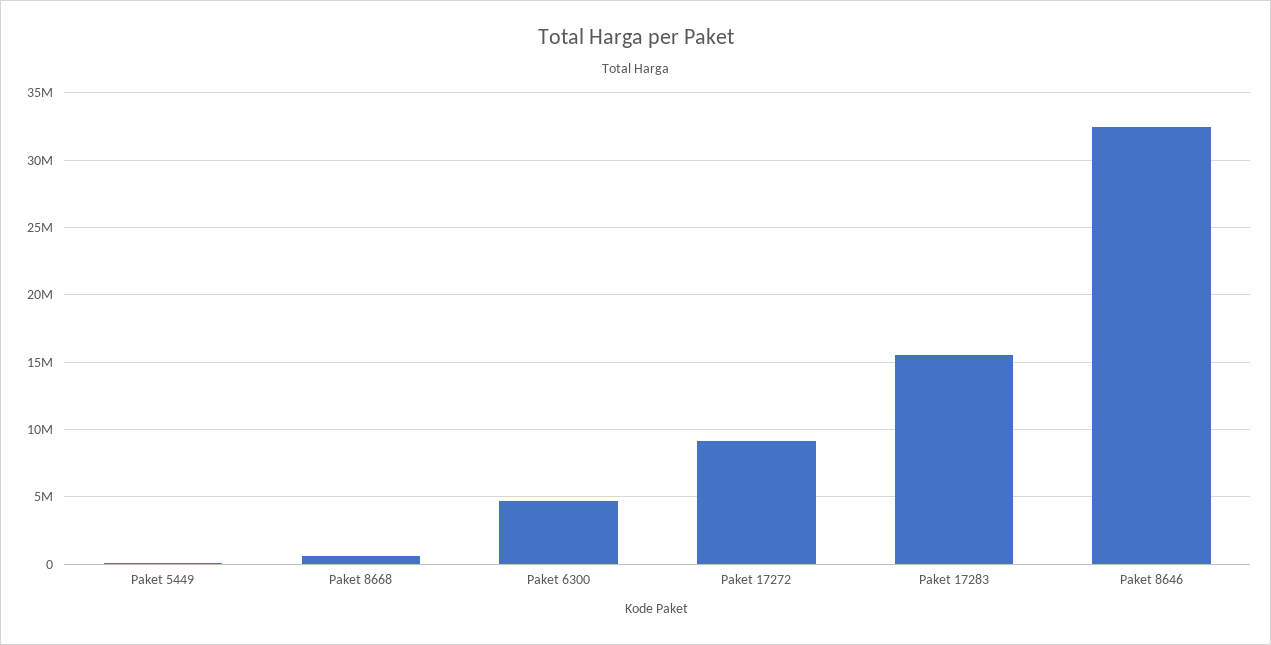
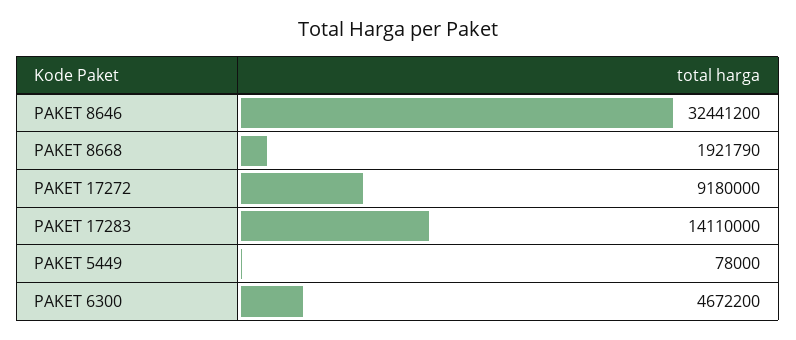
  {
    "Paket 5449": 78000,
-   "Paket 8668": 500000,
+   "Paket 8668": 1921790,
    "Paket 6300": 4672200,
    "Paket 17272": 9180000,
-   "Paket 17283": 15500000,
+   "Paket 17283": 14110000,
    "Paket 8646": 32441200
  }

